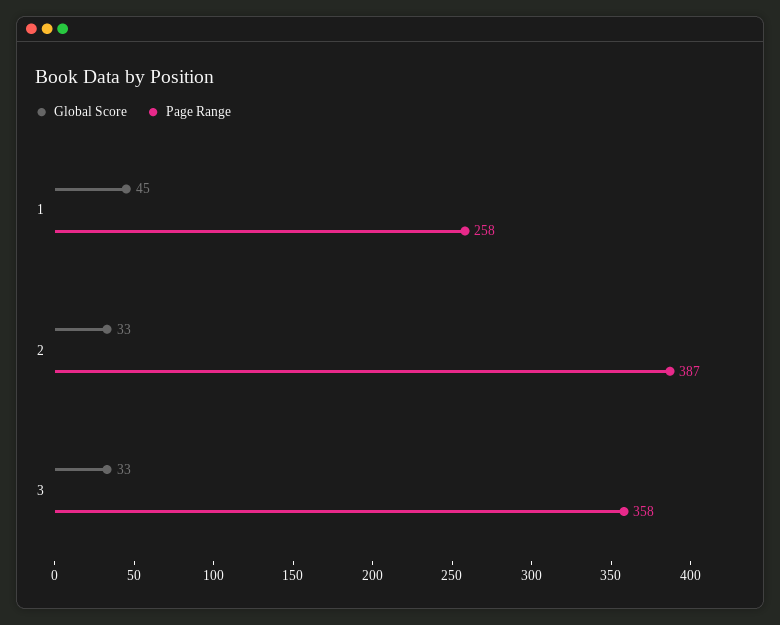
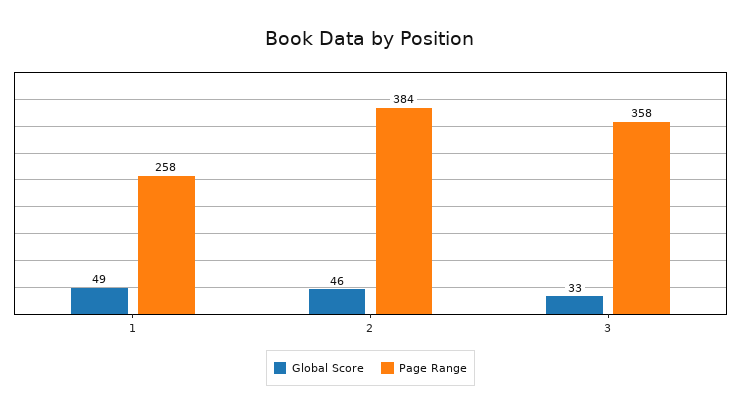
  {
    "Global Score": {
-     "1": 45,
+     "1": 49,
-     "2": 33,
+     "2": 46,
      "3": 33
    },
    "Page Range": {
      "1": 258,
-     "2": 387,
+     "2": 384,
      "3": 358
    }
  }

